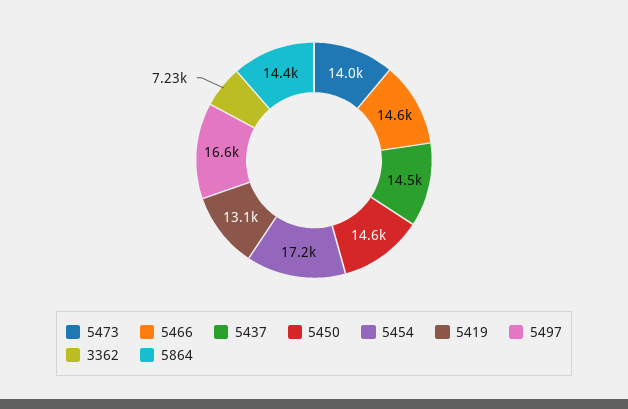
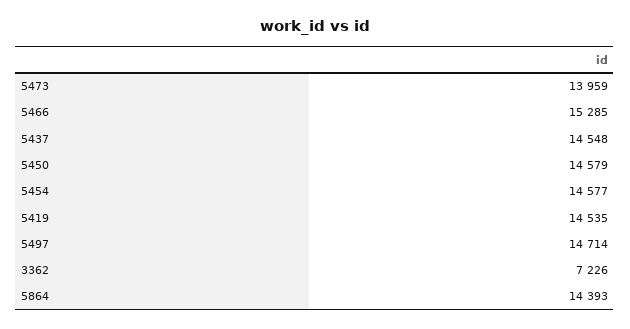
  {
    "5473": 13959,
-   "5466": 14600,
+   "5466": 15285,
    "5437": 14548,
    "5450": 14579,
-   "5454": 17200,
+   "5454": 14577,
-   "5419": 13100,
+   "5419": 14535,
-   "5497": 16600,
+   "5497": 14714,
    "3362": 7226,
    "5864": 14393
  }

